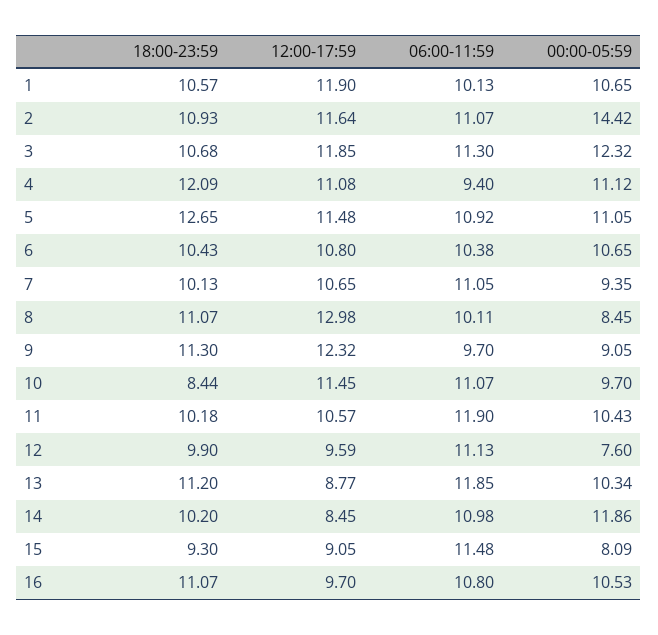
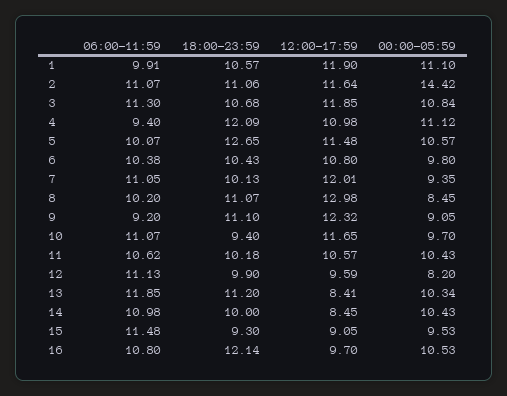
  {
    "18:00-23:59": {
      "1": 10.57,
-     "2": 10.93,
+     "2": 11.06,
      "3": 10.68,
      "4": 12.09,
      "5": 12.65,
      "6": 10.43,
      "7": 10.13,
      "8": 11.07,
-     "9": 11.3,
+     "9": 11.1,
-     "10": 8.44,
+     "10": 9.4,
      "11": 10.18,
      "12": 9.9,
      "13": 11.2,
-     "14": 10.2,
+     "14": 10,
      "15": 9.3,
-     "16": 11.07
+     "16": 12.14
    },
    "12:00-17:59": {
      "1": 11.9,
      "2": 11.64,
      "3": 11.85,
-     "4": 11.08,
+     "4": 10.98,
      "5": 11.48,
      "6": 10.8,
-     "7": 10.65,
+     "7": 12.01,
      "8": 12.98,
      "9": 12.32,
-     "10": 11.45,
+     "10": 11.65,
      "11": 10.57,
      "12": 9.59,
-     "13": 8.77,
+     "13": 8.41,
      "14": 8.45,
      "15": 9.05,
      "16": 9.7
    },
    "06:00-11:59": {
-     "1": 10.13,
+     "1": 9.91,
      "2": 11.07,
      "3": 11.3,
      "4": 9.4,
-     "5": 10.92,
+     "5": 10.07,
      "6": 10.38,
      "7": 11.05,
-     "8": 10.11,
+     "8": 10.2,
-     "9": 9.7,
+     "9": 9.2,
      "10": 11.07,
-     "11": 11.9,
+     "11": 10.62,
      "12": 11.13,
      "13": 11.85,
      "14": 10.98,
      "15": 11.48,
      "16": 10.8
    },
    "00:00-05:59": {
-     "1": 10.65,
+     "1": 11.1,
      "2": 14.42,
-     "3": 12.32,
+     "3": 10.84,
      "4": 11.12,
-     "5": 11.05,
+     "5": 10.57,
-     "6": 10.65,
+     "6": 9.8,
      "7": 9.35,
      "8": 8.45,
      "9": 9.05,
      "10": 9.7,
      "11": 10.43,
-     "12": 7.6,
+     "12": 8.2,
      "13": 10.34,
-     "14": 11.86,
+     "14": 10.43,
-     "15": 8.09,
+     "15": 9.53,
      "16": 10.53
    }
  }

